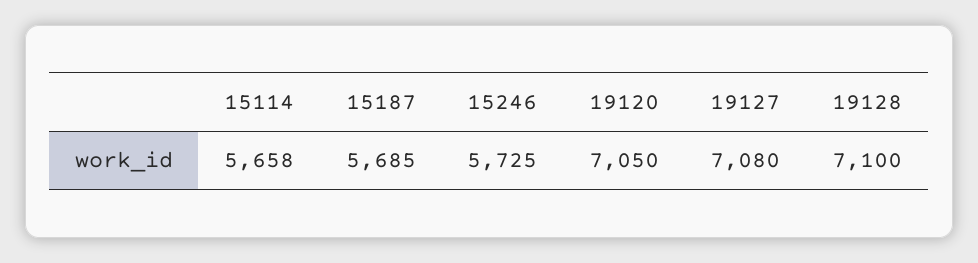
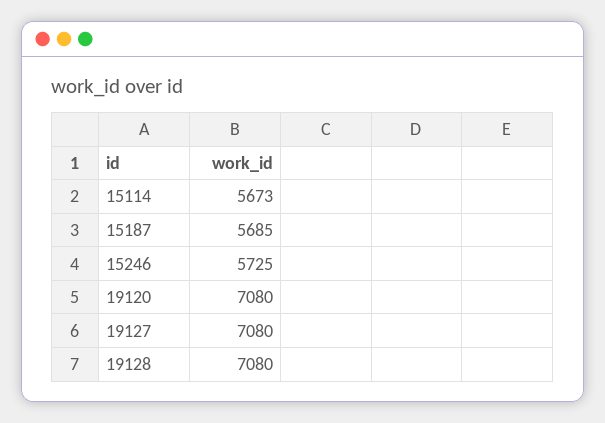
  {
-   "15114": 5658,
+   "15114": 5673,
    "15187": 5685,
    "15246": 5725,
-   "19120": 7050,
+   "19120": 7080,
    "19127": 7080,
-   "19128": 7100
+   "19128": 7080
  }

